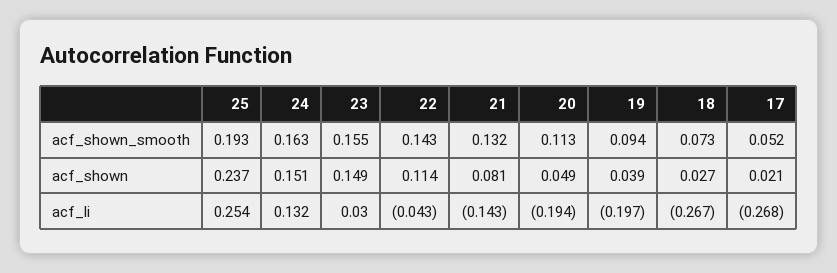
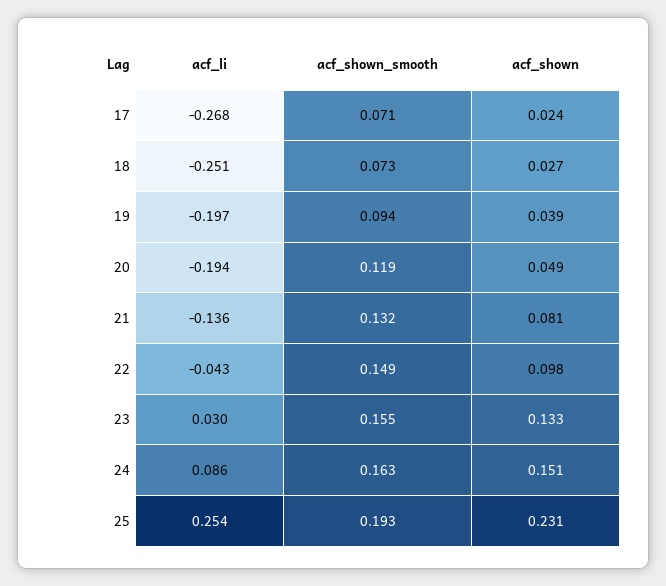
  {
    "25": {
      "acf_shown_smooth": 0.193,
-     "acf_shown": 0.237,
+     "acf_shown": 0.231,
      "acf_li": 0.254
    },
    "24": {
      "acf_shown_smooth": 0.163,
      "acf_shown": 0.151,
-     "acf_li": 0.132
+     "acf_li": 0.086
    },
    "23": {
      "acf_shown_smooth": 0.155,
-     "acf_shown": 0.149,
+     "acf_shown": 0.133,
      "acf_li": 0.03
    },
    "22": {
-     "acf_shown_smooth": 0.143,
+     "acf_shown_smooth": 0.149,
-     "acf_shown": 0.114,
+     "acf_shown": 0.098,
      "acf_li": -0.043
    },
    "21": {
      "acf_shown_smooth": 0.132,
      "acf_shown": 0.081,
-     "acf_li": -0.143
+     "acf_li": -0.136
    },
    "20": {
-     "acf_shown_smooth": 0.113,
+     "acf_shown_smooth": 0.119,
      "acf_shown": 0.049,
      "acf_li": -0.194
    },
    "19": {
      "acf_shown_smooth": 0.094,
      "acf_shown": 0.039,
      "acf_li": -0.197
    },
    "18": {
      "acf_shown_smooth": 0.073,
      "acf_shown": 0.027,
-     "acf_li": -0.267
+     "acf_li": -0.251
    },
    "17": {
-     "acf_shown_smooth": 0.052,
+     "acf_shown_smooth": 0.071,
-     "acf_shown": 0.021,
+     "acf_shown": 0.024,
      "acf_li": -0.268
    }
  }

